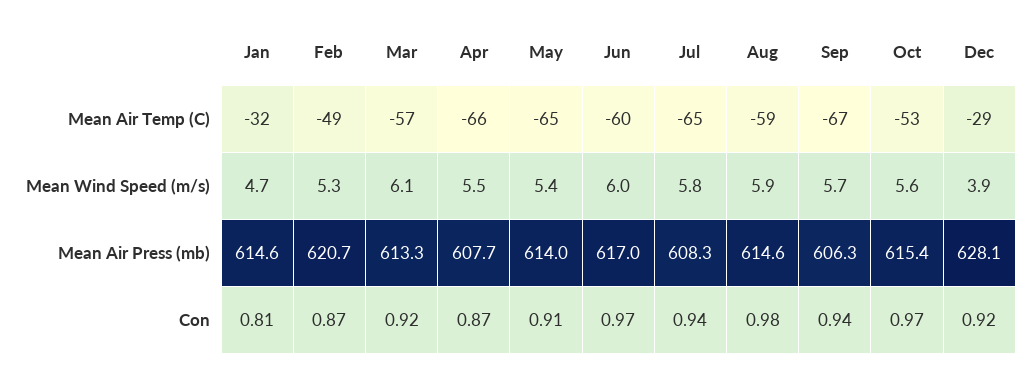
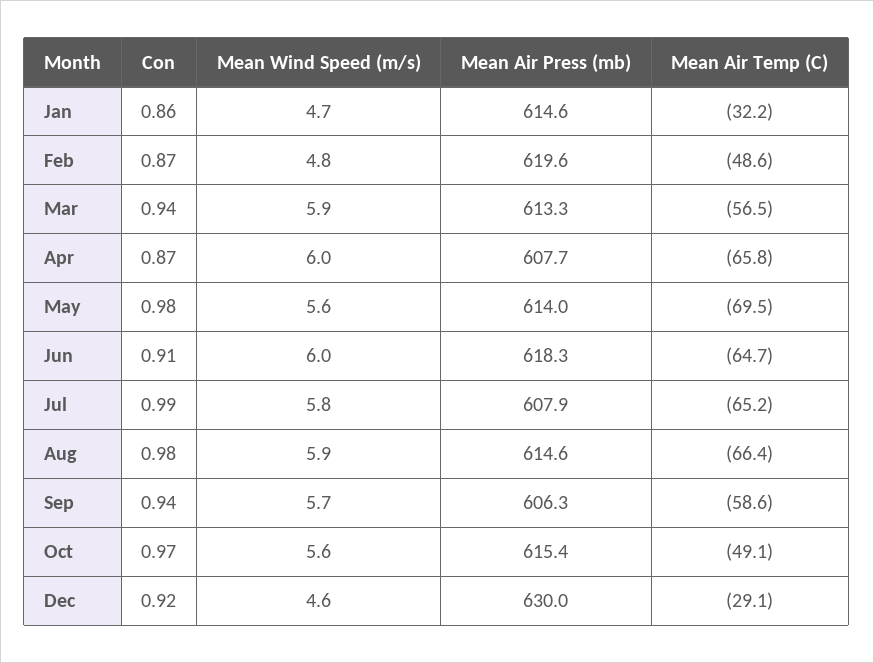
  {
    "Jan": {
      "Mean Air Temp (C)": -32.2,
      "Mean Wind Speed (m/s)": 4.7,
      "Mean Air Press (mb)": 614.6,
-     "Con": 0.81
+     "Con": 0.86
    },
    "Feb": {
      "Mean Air Temp (C)": -48.6,
-     "Mean Wind Speed (m/s)": 5.3,
+     "Mean Wind Speed (m/s)": 4.8,
-     "Mean Air Press (mb)": 620.7,
+     "Mean Air Press (mb)": 619.6,
      "Con": 0.87
    },
    "Mar": {
      "Mean Air Temp (C)": -56.5,
-     "Mean Wind Speed (m/s)": 6.1,
+     "Mean Wind Speed (m/s)": 5.9,
      "Mean Air Press (mb)": 613.3,
-     "Con": 0.92
+     "Con": 0.94
    },
    "Apr": {
      "Mean Air Temp (C)": -65.8,
-     "Mean Wind Speed (m/s)": 5.5,
+     "Mean Wind Speed (m/s)": 6,
      "Mean Air Press (mb)": 607.7,
      "Con": 0.87
    },
    "May": {
-     "Mean Air Temp (C)": -65,
+     "Mean Air Temp (C)": -69.5,
-     "Mean Wind Speed (m/s)": 5.4,
+     "Mean Wind Speed (m/s)": 5.6,
      "Mean Air Press (mb)": 614,
-     "Con": 0.91
+     "Con": 0.98
    },
    "Jun": {
-     "Mean Air Temp (C)": -60,
+     "Mean Air Temp (C)": -64.7,
      "Mean Wind Speed (m/s)": 6,
-     "Mean Air Press (mb)": 617,
+     "Mean Air Press (mb)": 618.3,
-     "Con": 0.97
+     "Con": 0.91
    },
    "Jul": {
      "Mean Air Temp (C)": -65.2,
      "Mean Wind Speed (m/s)": 5.8,
-     "Mean Air Press (mb)": 608.3,
+     "Mean Air Press (mb)": 607.9,
-     "Con": 0.94
+     "Con": 0.99
    },
    "Aug": {
-     "Mean Air Temp (C)": -59,
+     "Mean Air Temp (C)": -66.4,
      "Mean Wind Speed (m/s)": 5.9,
      "Mean Air Press (mb)": 614.6,
      "Con": 0.98
    },
    "Sep": {
-     "Mean Air Temp (C)": -67,
+     "Mean Air Temp (C)": -58.6,
      "Mean Wind Speed (m/s)": 5.7,
      "Mean Air Press (mb)": 606.3,
      "Con": 0.94
    },
    "Oct": {
-     "Mean Air Temp (C)": -53,
+     "Mean Air Temp (C)": -49.1,
      "Mean Wind Speed (m/s)": 5.6,
      "Mean Air Press (mb)": 615.4,
      "Con": 0.97
    },
    "Dec": {
      "Mean Air Temp (C)": -29.1,
-     "Mean Wind Speed (m/s)": 3.9,
+     "Mean Wind Speed (m/s)": 4.6,
-     "Mean Air Press (mb)": 628.1,
+     "Mean Air Press (mb)": 630,
      "Con": 0.92
    }
  }

